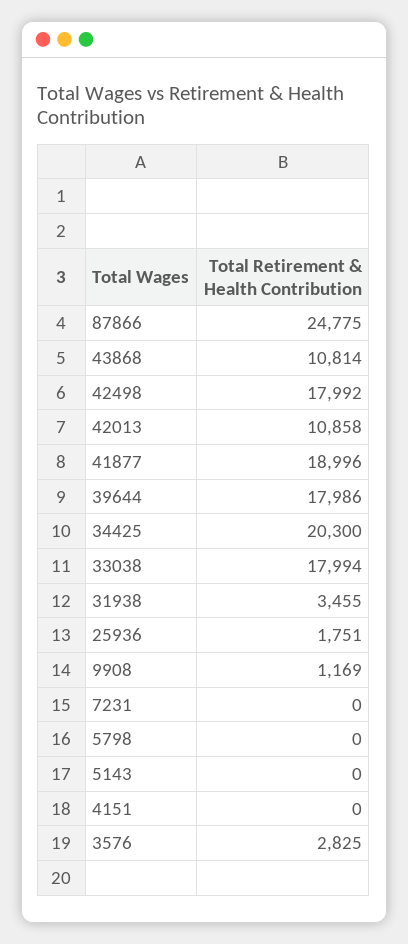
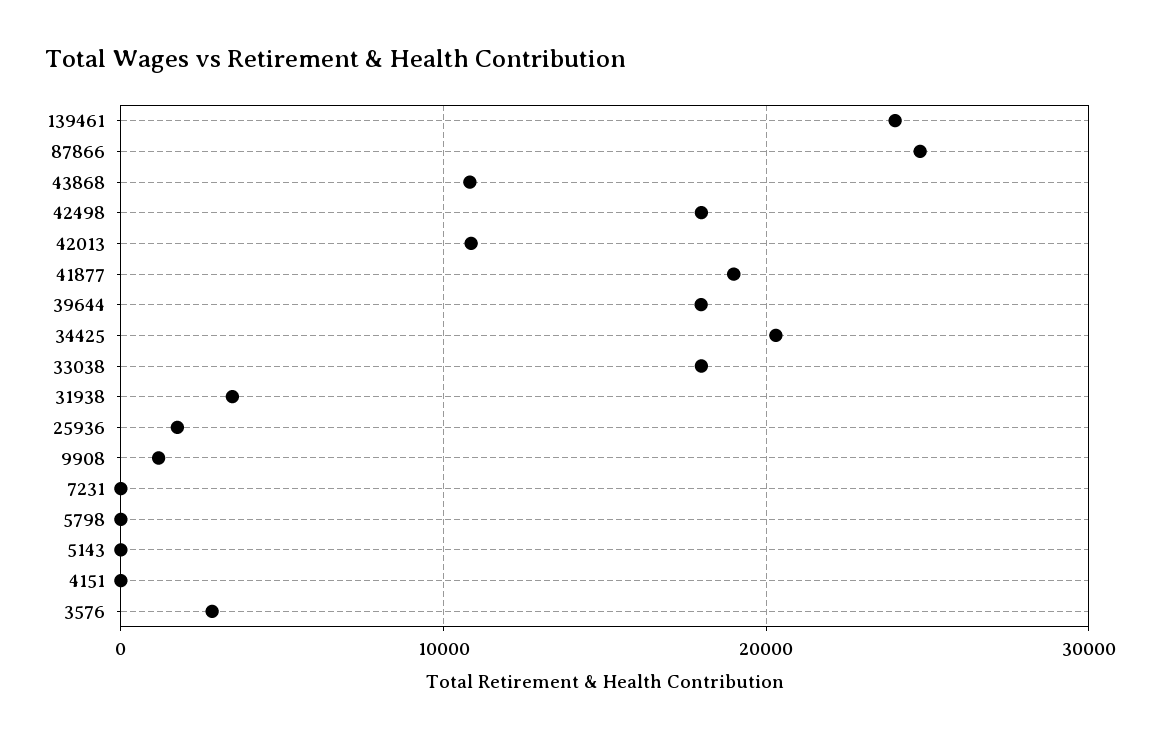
  {
    "87866": 24775,
    "43868": 10814,
    "42498": 17992,
    "42013": 10858,
    "41877": 18996,
    "39644": 17986,
    "34425": 20300,
    "33038": 17994,
    "31938": 3455,
    "25936": 1751,
    "9908": 1169,
    "7231": 0,
    "5798": 0,
    "5143": 0,
    "4151": 0,
-   "3576": 2825
+   "3576": 2825,
+   "139461": 24000
  }

